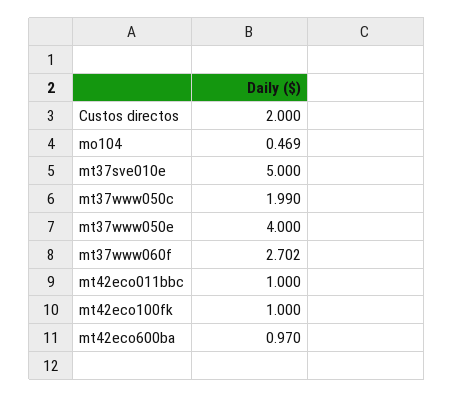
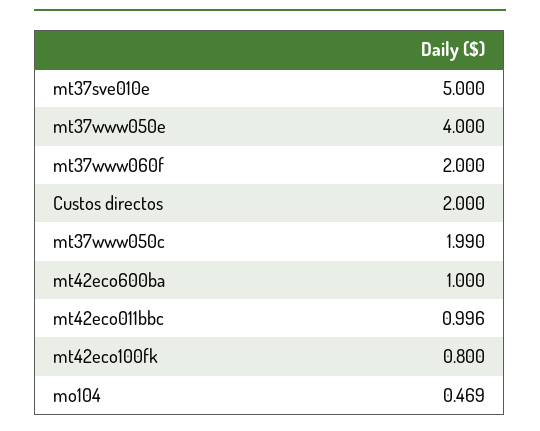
  {
    "Custos directos": 2,
    "mo104": 0.469,
    "mt37sve010e": 5,
    "mt37www050c": 1.99,
    "mt37www050e": 4,
-   "mt37www060f": 2.702,
+   "mt37www060f": 2,
-   "mt42eco011bbc": 1,
+   "mt42eco011bbc": 0.996,
-   "mt42eco100fk": 1,
+   "mt42eco100fk": 0.8,
-   "mt42eco600ba": 0.97
+   "mt42eco600ba": 1
  }

